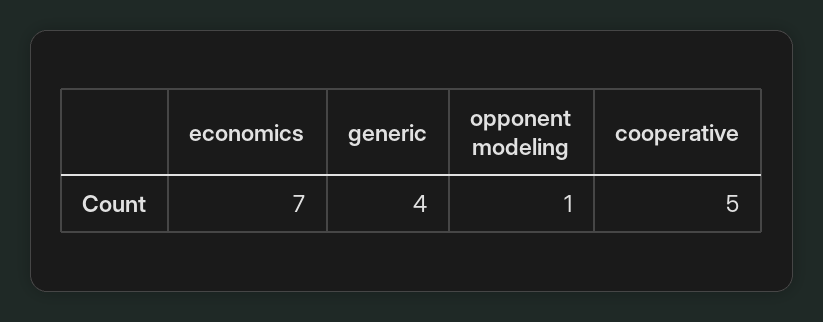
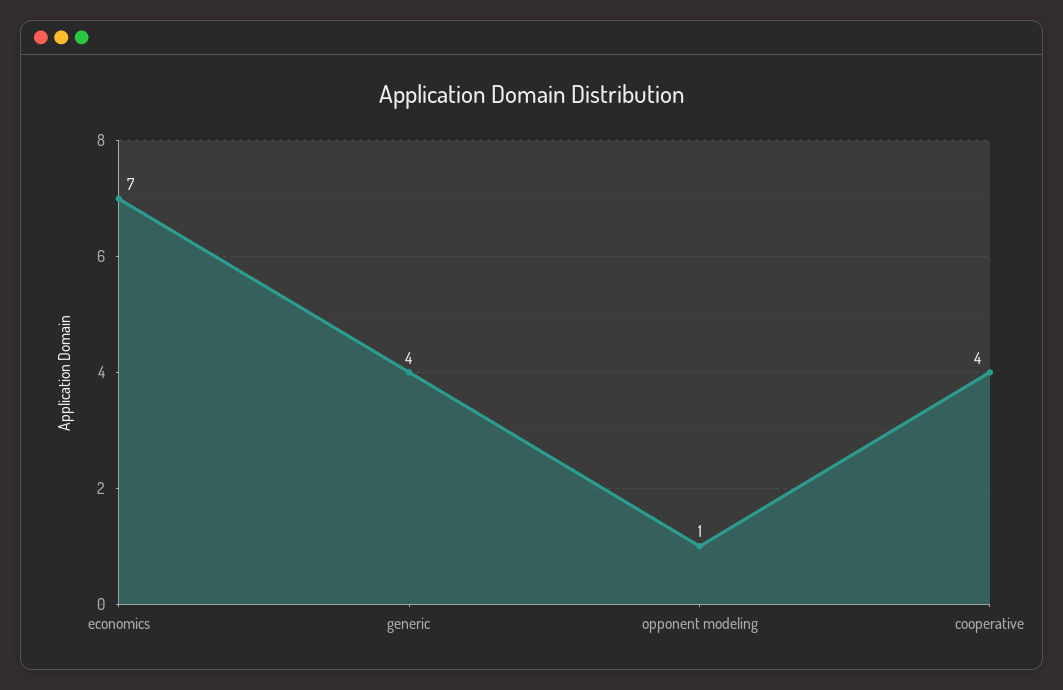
  {
    "economics": 7,
    "generic": 4,
    "opponent modeling": 1,
-   "cooperative": 5
+   "cooperative": 4
  }

